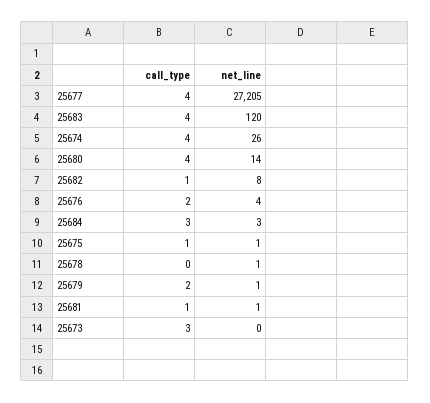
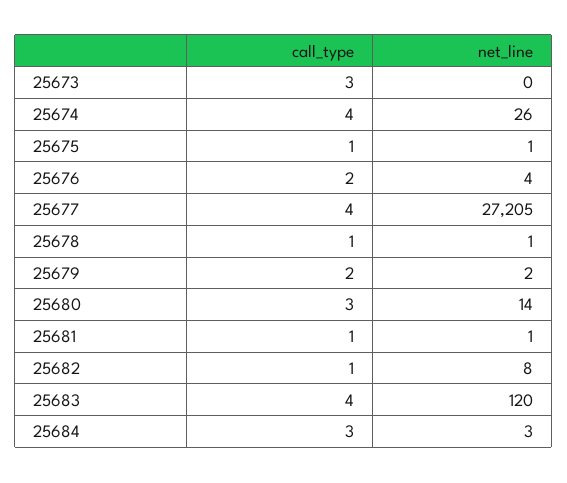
  {
    "call_type": {
      "25677": 4,
      "25683": 4,
      "25674": 4,
-     "25680": 4,
+     "25680": 3,
      "25682": 1,
      "25676": 2,
      "25684": 3,
      "25675": 1,
-     "25678": 0,
+     "25678": 1,
      "25679": 2,
      "25681": 1,
      "25673": 3
    },
    "net_line": {
      "25677": 27205,
      "25683": 120,
      "25674": 26,
      "25680": 14,
      "25682": 8,
      "25676": 4,
      "25684": 3,
      "25675": 1,
      "25678": 1,
-     "25679": 1,
+     "25679": 2,
      "25681": 1,
      "25673": 0
    }
  }

